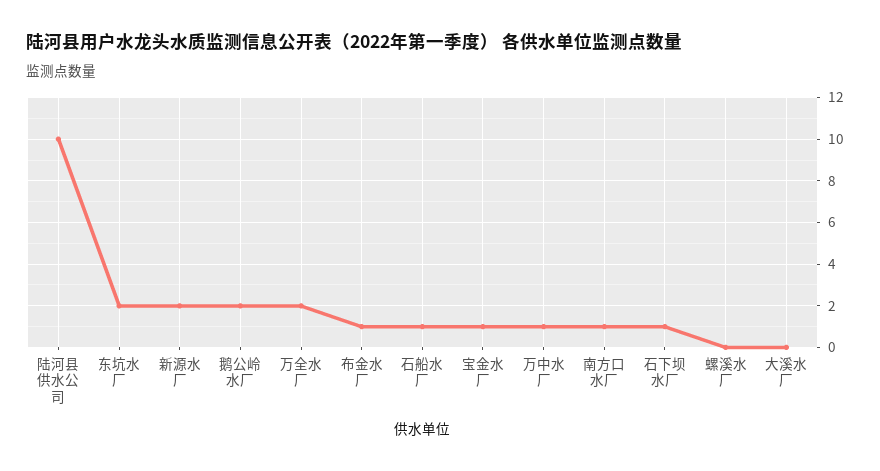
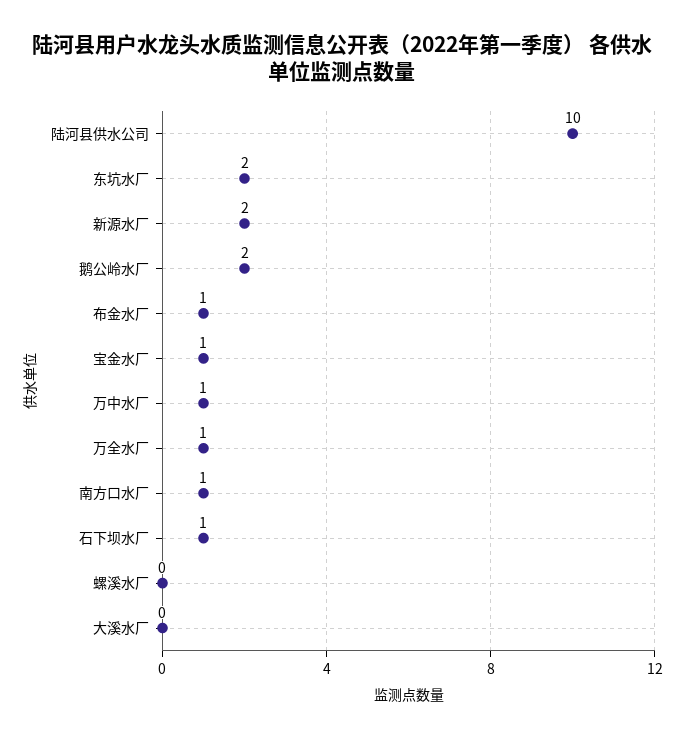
  {
    "陆河县供水公司": 10,
    "东坑水厂": 2,
    "新源水厂": 2,
    "鹅公岭水厂": 2,
-   "万全水厂": 2,
+   "万全水厂": 1,
    "布金水厂": 1,
-   "石船水厂": 1,
    "宝金水厂": 1,
    "万中水厂": 1,
    "南方口水厂": 1,
    "石下坝水厂": 1,
    "螺溪水厂": 0,
    "大溪水厂": 0
  }

